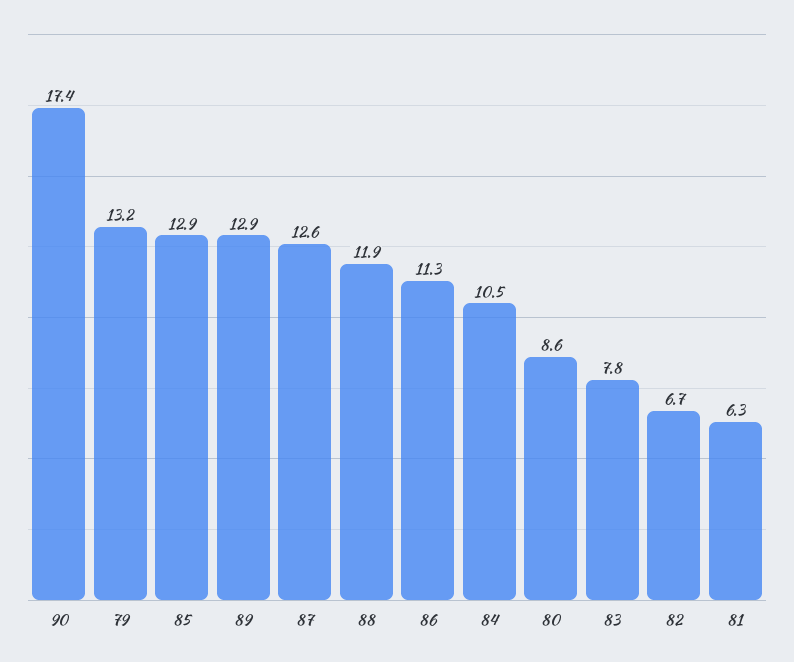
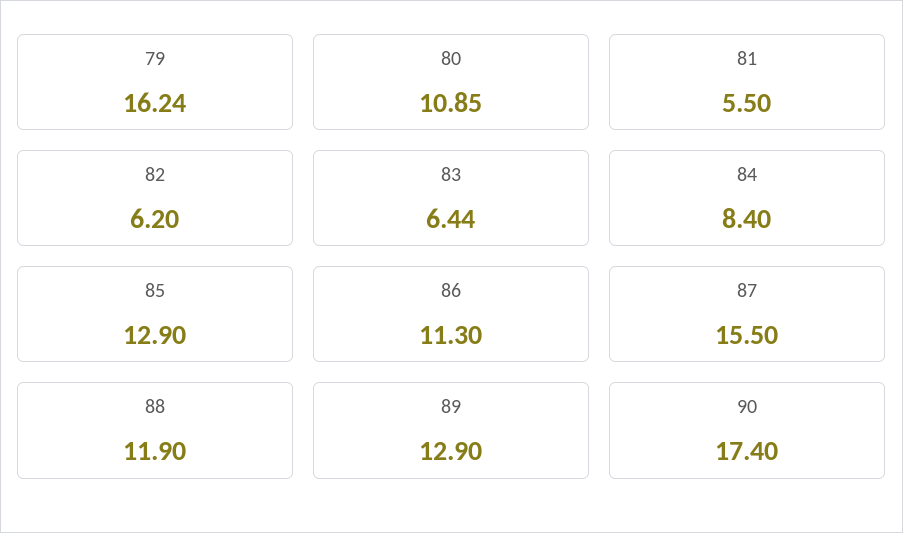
  {
    "90": 17.4,
-   "79": 13.2,
+   "79": 16.24,
    "85": 12.9,
    "89": 12.9,
-   "87": 12.6,
+   "87": 15.5,
    "88": 11.9,
    "86": 11.3,
-   "84": 10.5,
+   "84": 8.4,
-   "80": 8.6,
+   "80": 10.85,
-   "83": 7.8,
+   "83": 6.44,
-   "82": 6.7,
+   "82": 6.2,
-   "81": 6.3
+   "81": 5.5
  }

